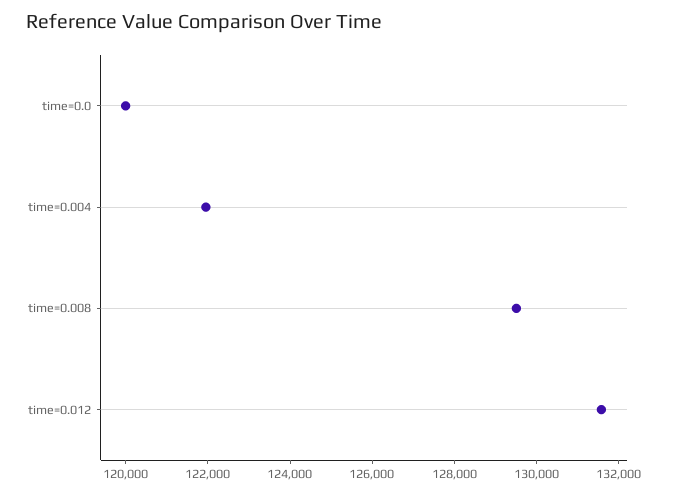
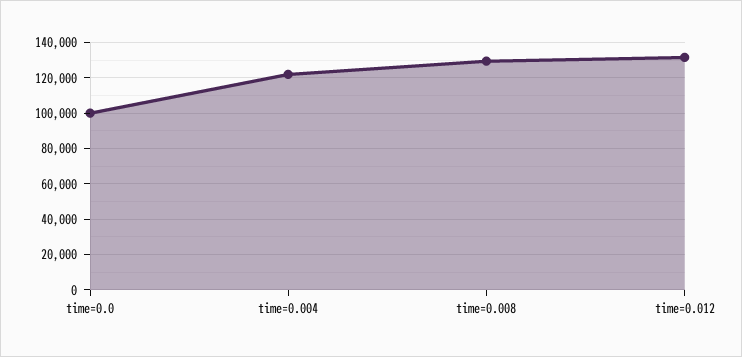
  {
-   "time=0.0": 120000,
+   "time=0.0": 100000,
    "time=0.004": 122000,
    "time=0.008": 129500,
    "time=0.012": 131500
  }

